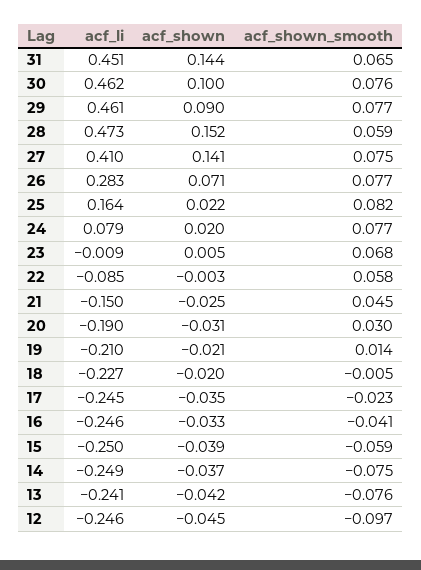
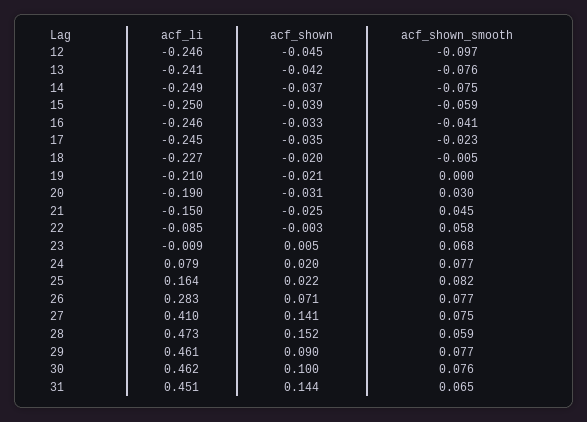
  {
    "acf_li": {
      "31": 0.451,
      "30": 0.462,
      "29": 0.461,
      "28": 0.473,
      "27": 0.41,
      "26": 0.283,
      "25": 0.164,
      "24": 0.079,
      "23": -0.009,
      "22": -0.085,
      "21": -0.15,
      "20": -0.19,
      "19": -0.21,
      "18": -0.227,
      "17": -0.245,
      "16": -0.246,
      "15": -0.25,
      "14": -0.249,
      "13": -0.241,
      "12": -0.246
    },
    "acf_shown": {
      "31": 0.144,
      "30": 0.1,
      "29": 0.09,
      "28": 0.152,
      "27": 0.141,
      "26": 0.071,
      "25": 0.022,
      "24": 0.02,
      "23": 0.005,
      "22": -0.003,
      "21": -0.025,
      "20": -0.031,
      "19": -0.021,
      "18": -0.02,
      "17": -0.035,
      "16": -0.033,
      "15": -0.039,
      "14": -0.037,
      "13": -0.042,
      "12": -0.045
    },
    "acf_shown_smooth": {
      "31": 0.065,
      "30": 0.076,
      "29": 0.077,
      "28": 0.059,
      "27": 0.075,
      "26": 0.077,
      "25": 0.082,
      "24": 0.077,
      "23": 0.068,
      "22": 0.058,
      "21": 0.045,
      "20": 0.03,
-     "19": 0.014,
+     "19": 0,
      "18": -0.005,
      "17": -0.023,
      "16": -0.041,
      "15": -0.059,
      "14": -0.075,
      "13": -0.076,
      "12": -0.097
    }
  }

